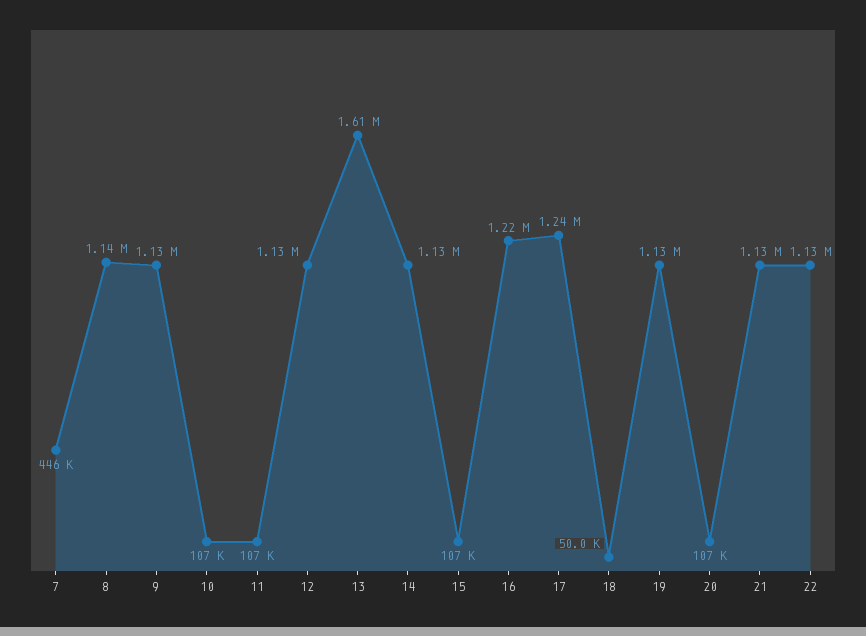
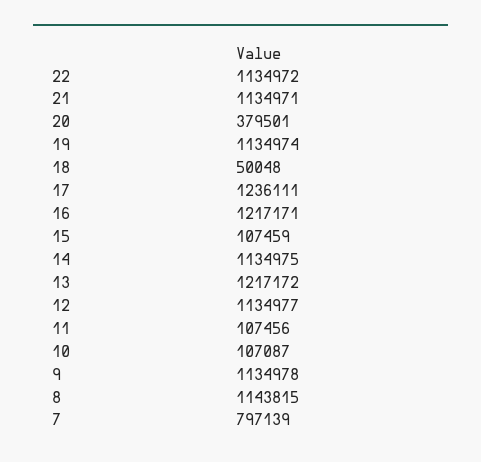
  {
-   "7": 446000,
+   "7": 797139,
    "8": 1143815,
    "9": 1134978,
    "10": 107087,
    "11": 107456,
    "12": 1134977,
-   "13": 1610000,
+   "13": 1217172,
    "14": 1134975,
    "15": 107459,
    "16": 1217171,
    "17": 1236111,
    "18": 50048,
    "19": 1134974,
-   "20": 107000,
+   "20": 379501,
    "21": 1134971,
    "22": 1134972
  }

